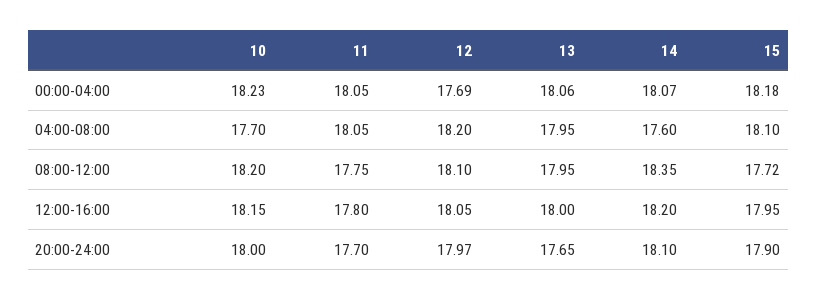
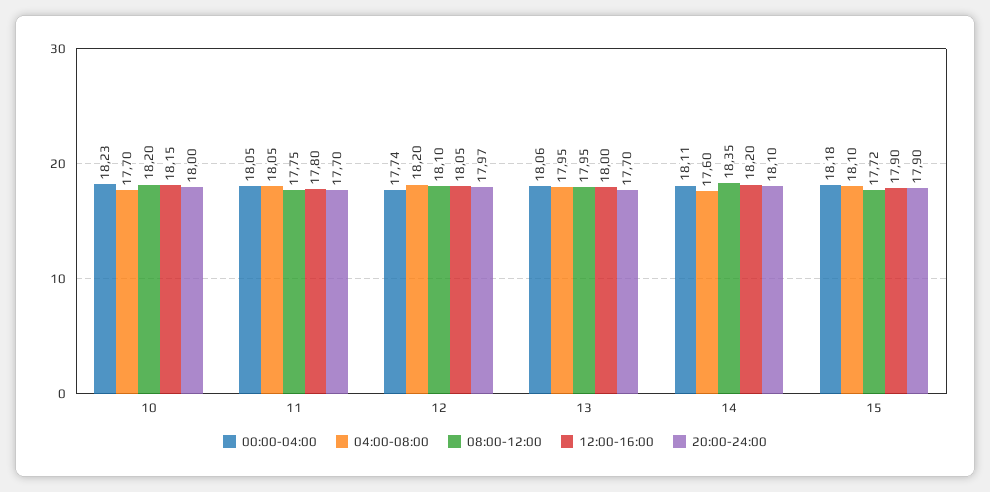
  {
    "00:00-04:00": {
      "10": 18.23,
      "11": 18.05,
-     "12": 17.69,
+     "12": 17.74,
      "13": 18.06,
-     "14": 18.07,
+     "14": 18.11,
      "15": 18.18
    },
    "04:00-08:00": {
      "10": 17.7,
      "11": 18.05,
      "12": 18.2,
      "13": 17.95,
      "14": 17.6,
      "15": 18.1
    },
    "08:00-12:00": {
      "10": 18.2,
      "11": 17.75,
      "12": 18.1,
      "13": 17.95,
      "14": 18.35,
      "15": 17.72
    },
    "12:00-16:00": {
      "10": 18.15,
      "11": 17.8,
      "12": 18.05,
      "13": 18,
      "14": 18.2,
-     "15": 17.95
+     "15": 17.9
    },
    "20:00-24:00": {
      "10": 18,
      "11": 17.7,
      "12": 17.97,
-     "13": 17.65,
+     "13": 17.7,
      "14": 18.1,
      "15": 17.9
    }
  }

